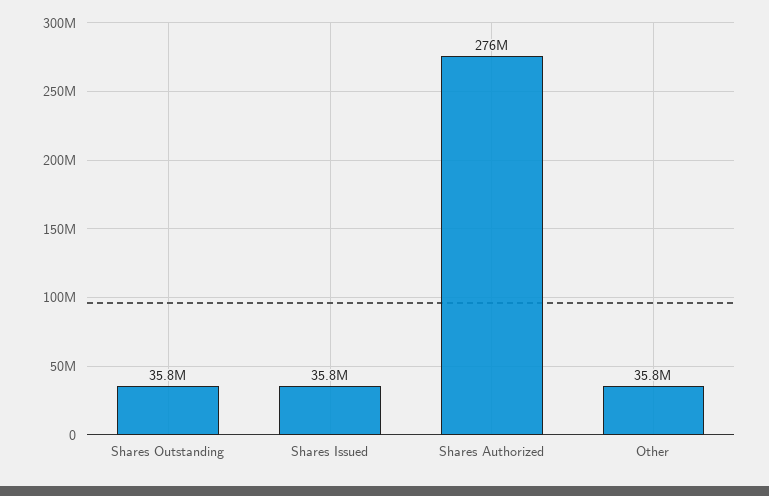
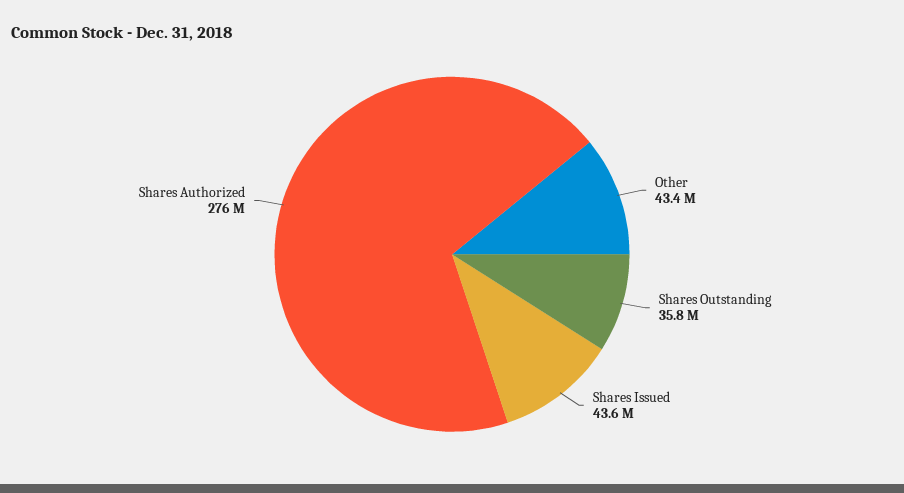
  {
    "Shares Outstanding": 35800000,
-   "Shares Issued": 35800000,
+   "Shares Issued": 43600000,
    "Shares Authorized": 276000000,
-   "Other": 35800000
+   "Other": 43400000
  }

